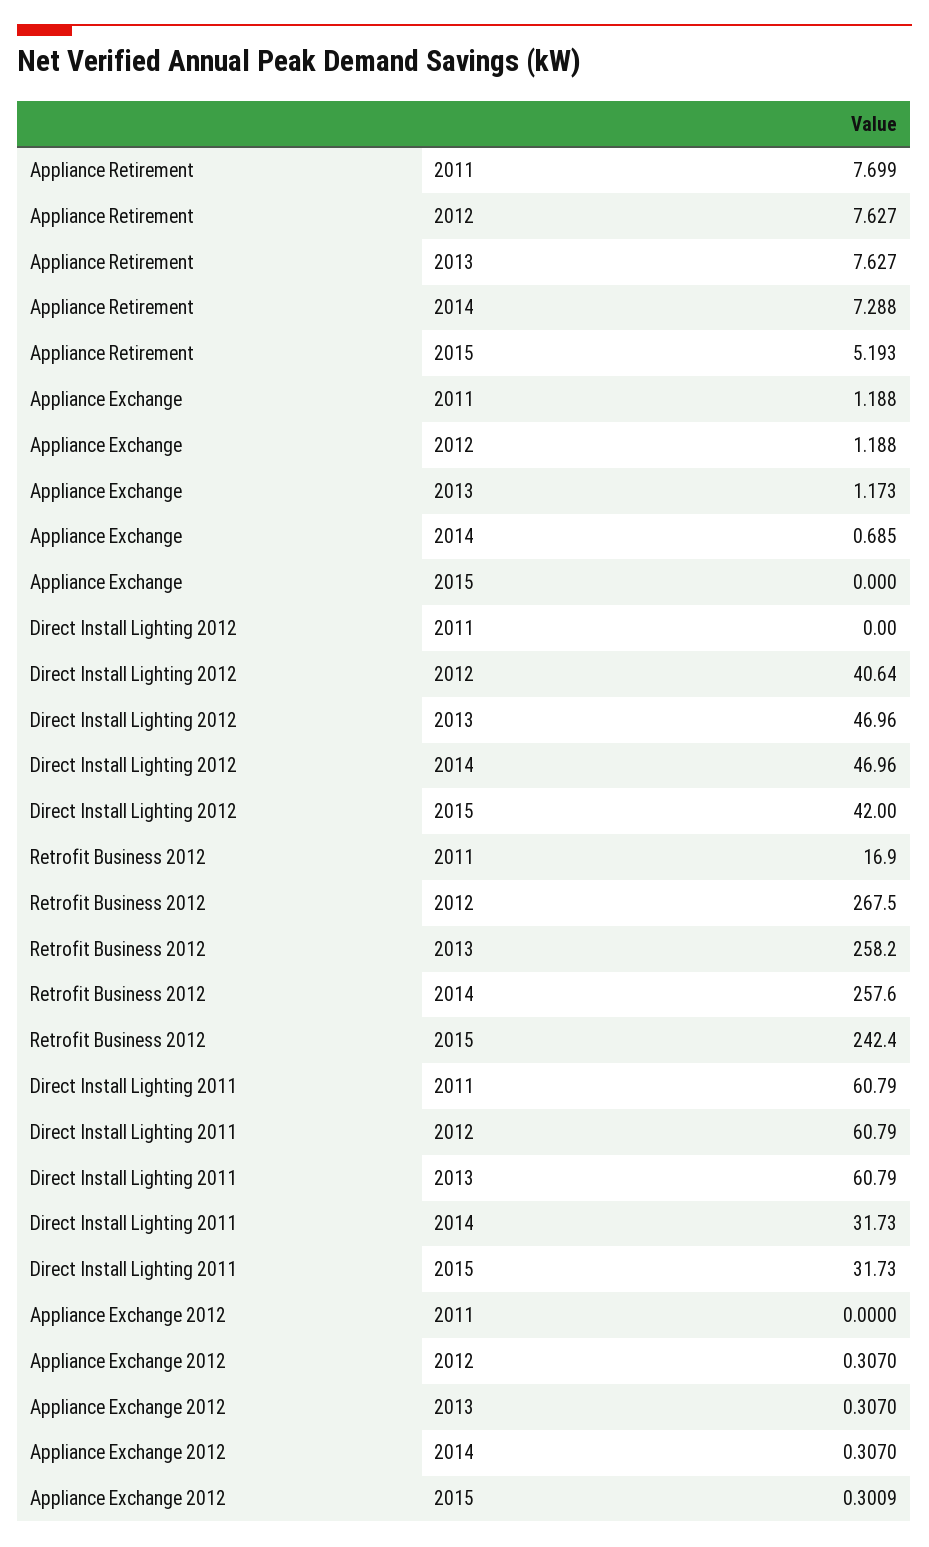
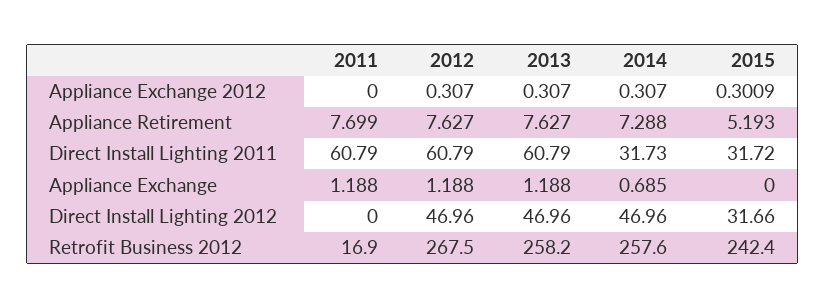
  {
    "Appliance Retirement": {
      "2011": 7.699,
      "2012": 7.627,
      "2013": 7.627,
      "2014": 7.288,
      "2015": 5.193
    },
    "Appliance Exchange": {
      "2011": 1.188,
      "2012": 1.188,
-     "2013": 1.173,
+     "2013": 1.188,
      "2014": 0.685,
      "2015": 0
    },
    "Direct Install Lighting 2012": {
      "2011": 0,
-     "2012": 40.64,
+     "2012": 46.96,
      "2013": 46.96,
      "2014": 46.96,
-     "2015": 42
+     "2015": 31.66
    },
    "Retrofit Business 2012": {
      "2011": 16.9,
      "2012": 267.5,
      "2013": 258.2,
      "2014": 257.6,
      "2015": 242.4
    },
    "Direct Install Lighting 2011": {
      "2011": 60.79,
      "2012": 60.79,
      "2013": 60.79,
      "2014": 31.73,
-     "2015": 31.73
+     "2015": 31.72
    },
    "Appliance Exchange 2012": {
      "2011": 0,
      "2012": 0.307,
      "2013": 0.307,
      "2014": 0.307,
      "2015": 0.3009
    }
  }

